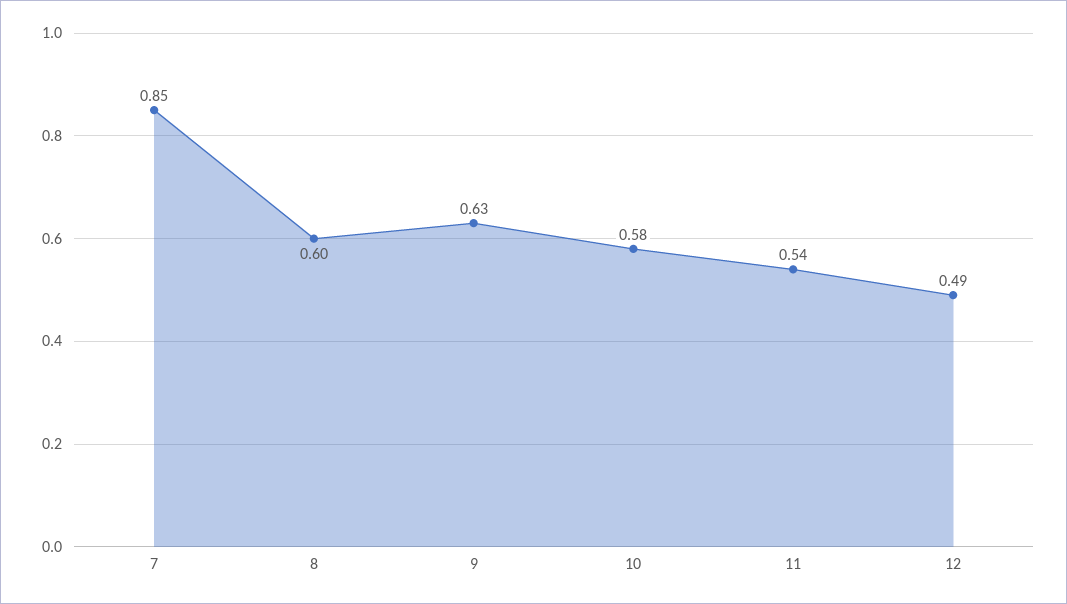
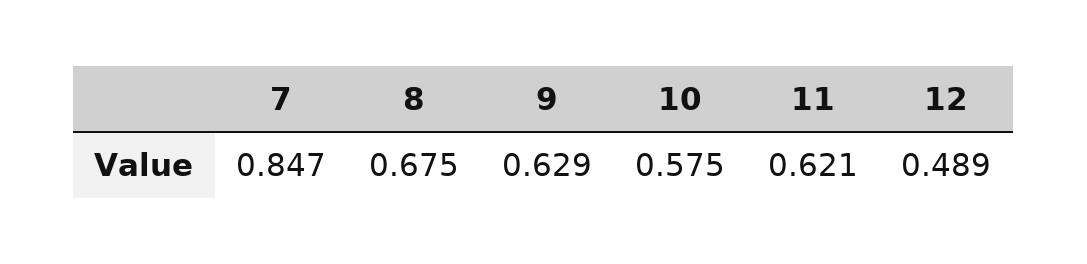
  {
    "7": 0.847,
-   "8": 0.6,
+   "8": 0.675,
    "9": 0.629,
    "10": 0.575,
-   "11": 0.54,
+   "11": 0.621,
    "12": 0.489
  }

